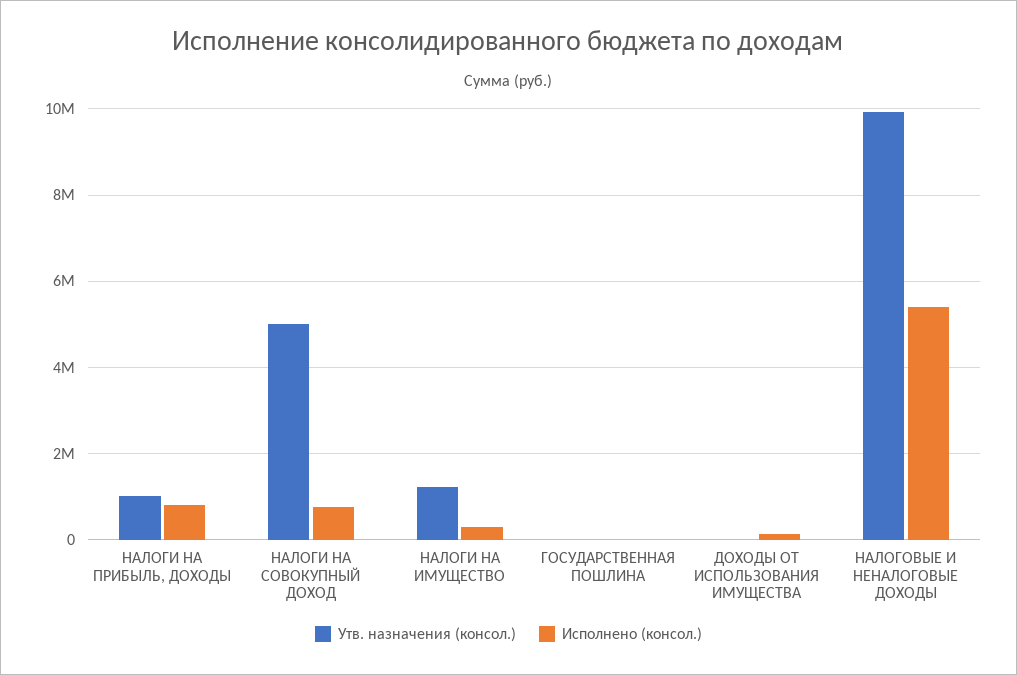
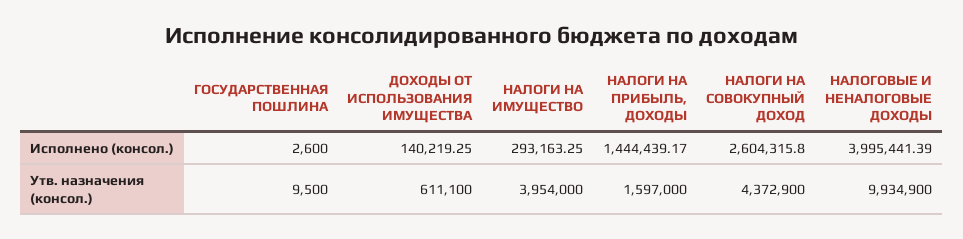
  {
    "Утв. назначения (консол.)": {
-     "НАЛОГИ НА ПРИБЫЛЬ, ДОХОДЫ": 1000000,
+     "НАЛОГИ НА ПРИБЫЛЬ, ДОХОДЫ": 1597000,
-     "НАЛОГИ НА СОВОКУПНЫЙ ДОХОД": 5000000,
+     "НАЛОГИ НА СОВОКУПНЫЙ ДОХОД": 4372900,
-     "НАЛОГИ НА ИМУЩЕСТВО": 1200000,
+     "НАЛОГИ НА ИМУЩЕСТВО": 3954000,
      "ГОСУДАРСТВЕННАЯ ПОШЛИНА": 9500,
-     "ДОХОДЫ ОТ ИСПОЛЬЗОВАНИЯ ИМУЩЕСТВА": 0,
+     "ДОХОДЫ ОТ ИСПОЛЬЗОВАНИЯ ИМУЩЕСТВА": 611100,
      "НАЛОГОВЫЕ И НЕНАЛОГОВЫЕ ДОХОДЫ": 9934900
    },
    "Исполнено (консол.)": {
-     "НАЛОГИ НА ПРИБЫЛЬ, ДОХОДЫ": 800000,
+     "НАЛОГИ НА ПРИБЫЛЬ, ДОХОДЫ": 1444439.17,
-     "НАЛОГИ НА СОВОКУПНЫЙ ДОХОД": 800000,
+     "НАЛОГИ НА СОВОКУПНЫЙ ДОХОД": 2604315.8,
      "НАЛОГИ НА ИМУЩЕСТВО": 293163.25,
      "ГОСУДАРСТВЕННАЯ ПОШЛИНА": 2600,
      "ДОХОДЫ ОТ ИСПОЛЬЗОВАНИЯ ИМУЩЕСТВА": 140219.25,
-     "НАЛОГОВЫЕ И НЕНАЛОГОВЫЕ ДОХОДЫ": 5400000
+     "НАЛОГОВЫЕ И НЕНАЛОГОВЫЕ ДОХОДЫ": 3995441.39
    }
  }

